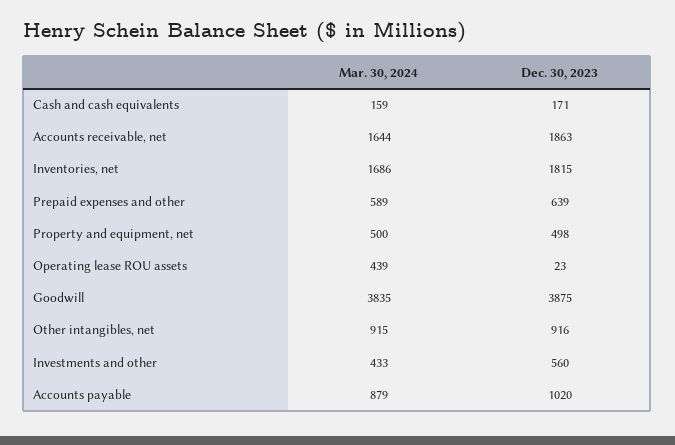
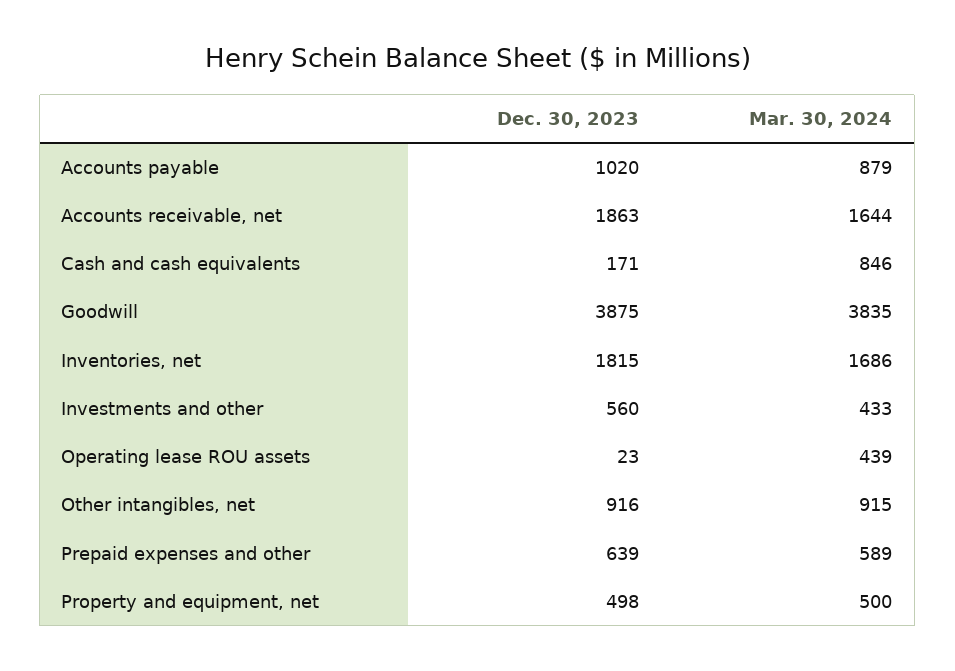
  {
    "Mar. 30, 2024": {
-     "Cash and cash equivalents": 159,
+     "Cash and cash equivalents": 846,
      "Accounts receivable, net": 1644,
      "Inventories, net": 1686,
      "Prepaid expenses and other": 589,
      "Property and equipment, net": 500,
      "Operating lease ROU assets": 439,
      "Goodwill": 3835,
      "Other intangibles, net": 915,
      "Investments and other": 433,
      "Accounts payable": 879
    },
    "Dec. 30, 2023": {
      "Cash and cash equivalents": 171,
      "Accounts receivable, net": 1863,
      "Inventories, net": 1815,
      "Prepaid expenses and other": 639,
      "Property and equipment, net": 498,
      "Operating lease ROU assets": 23,
      "Goodwill": 3875,
      "Other intangibles, net": 916,
      "Investments and other": 560,
      "Accounts payable": 1020
    }
  }

